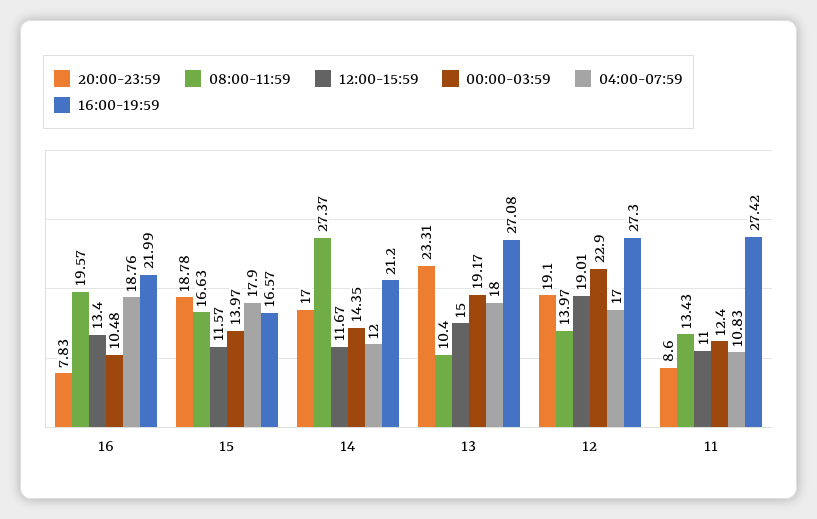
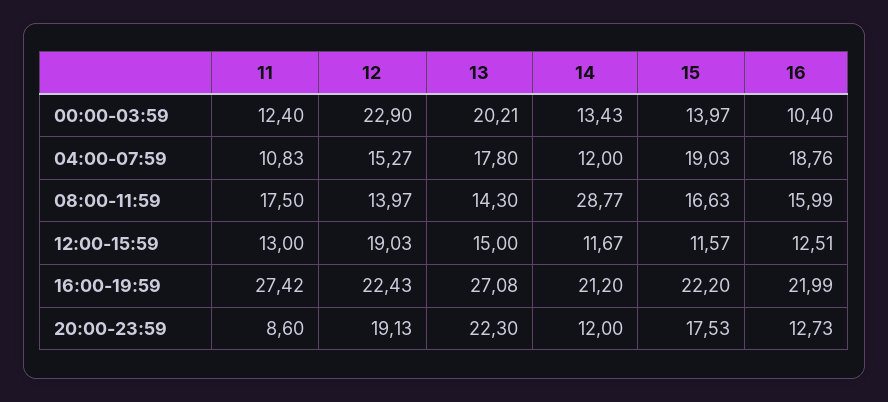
  {
    "20:00-23:59": {
-     "16": 7.83,
+     "16": 12.73,
-     "15": 18.78,
+     "15": 17.53,
-     "14": 17,
+     "14": 12,
-     "13": 23.31,
+     "13": 22.3,
-     "12": 19.1,
+     "12": 19.13,
      "11": 8.6
    },
    "08:00-11:59": {
-     "16": 19.57,
+     "16": 15.99,
      "15": 16.63,
-     "14": 27.37,
+     "14": 28.77,
-     "13": 10.4,
+     "13": 14.3,
      "12": 13.97,
-     "11": 13.43
+     "11": 17.5
    },
    "12:00-15:59": {
-     "16": 13.4,
+     "16": 12.51,
      "15": 11.57,
      "14": 11.67,
      "13": 15,
-     "12": 19.01,
+     "12": 19.03,
-     "11": 11
+     "11": 13
    },
    "00:00-03:59": {
-     "16": 10.48,
+     "16": 10.4,
      "15": 13.97,
-     "14": 14.35,
+     "14": 13.43,
-     "13": 19.17,
+     "13": 20.21,
      "12": 22.9,
      "11": 12.4
    },
    "04:00-07:59": {
      "16": 18.76,
-     "15": 17.9,
+     "15": 19.03,
      "14": 12,
-     "13": 18,
+     "13": 17.8,
-     "12": 17,
+     "12": 15.27,
      "11": 10.83
    },
    "16:00-19:59": {
      "16": 21.99,
-     "15": 16.57,
+     "15": 22.2,
      "14": 21.2,
      "13": 27.08,
-     "12": 27.3,
+     "12": 22.43,
      "11": 27.42
    }
  }

